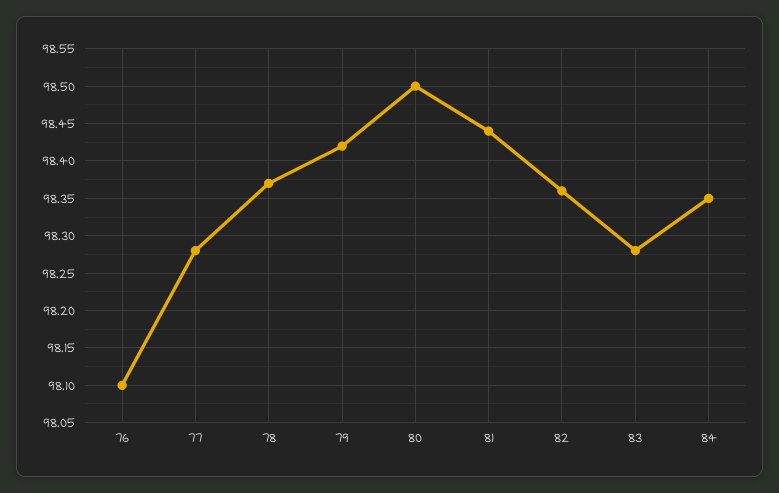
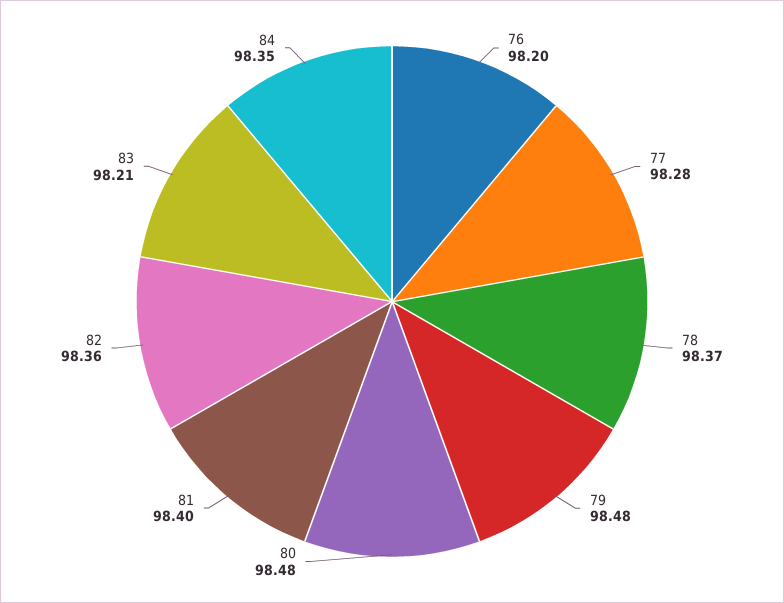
  {
-   "76": 98.1,
+   "76": 98.2,
    "77": 98.28,
    "78": 98.37,
-   "79": 98.42,
+   "79": 98.48,
-   "80": 98.5,
+   "80": 98.48,
-   "81": 98.44,
+   "81": 98.4,
    "82": 98.36,
-   "83": 98.28,
+   "83": 98.21,
    "84": 98.35
  }

